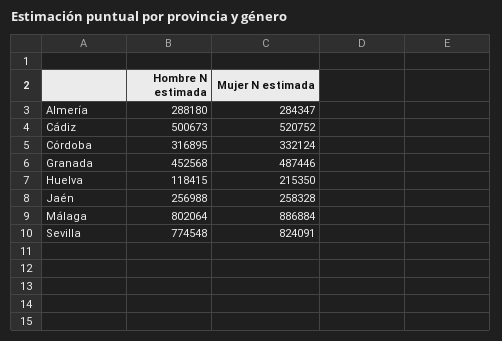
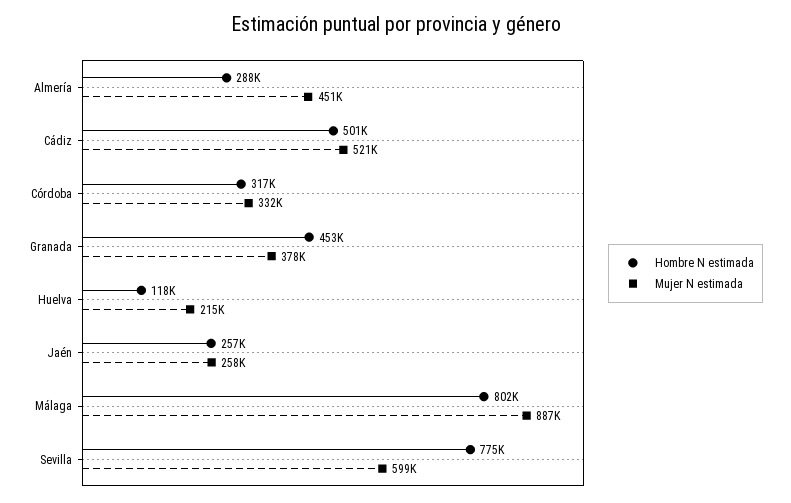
  {
    "Hombre N estimada": {
      "Almería": 288180,
      "Cádiz": 500673,
      "Córdoba": 316895,
      "Granada": 452568,
      "Huelva": 118415,
      "Jaén": 256988,
      "Málaga": 802064,
      "Sevilla": 774548
    },
    "Mujer N estimada": {
-     "Almería": 284347,
+     "Almería": 451000,
      "Cádiz": 520752,
      "Córdoba": 332124,
-     "Granada": 487446,
+     "Granada": 378000,
      "Huelva": 215350,
      "Jaén": 258328,
      "Málaga": 886884,
-     "Sevilla": 824091
+     "Sevilla": 599000
    }
  }

